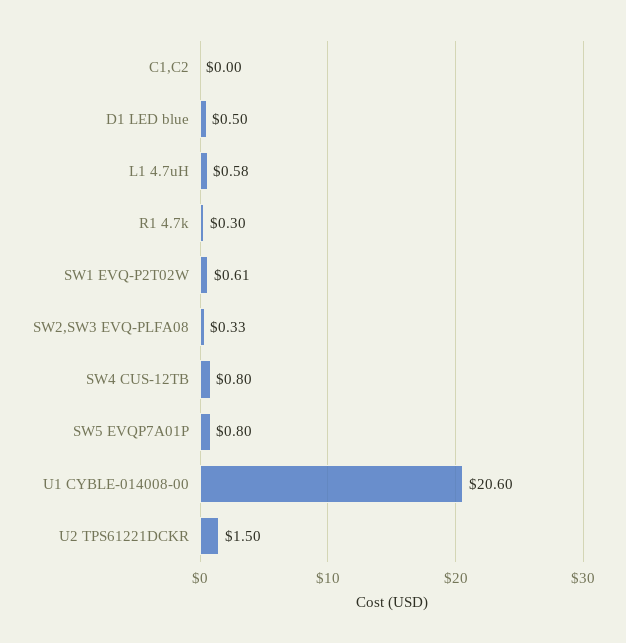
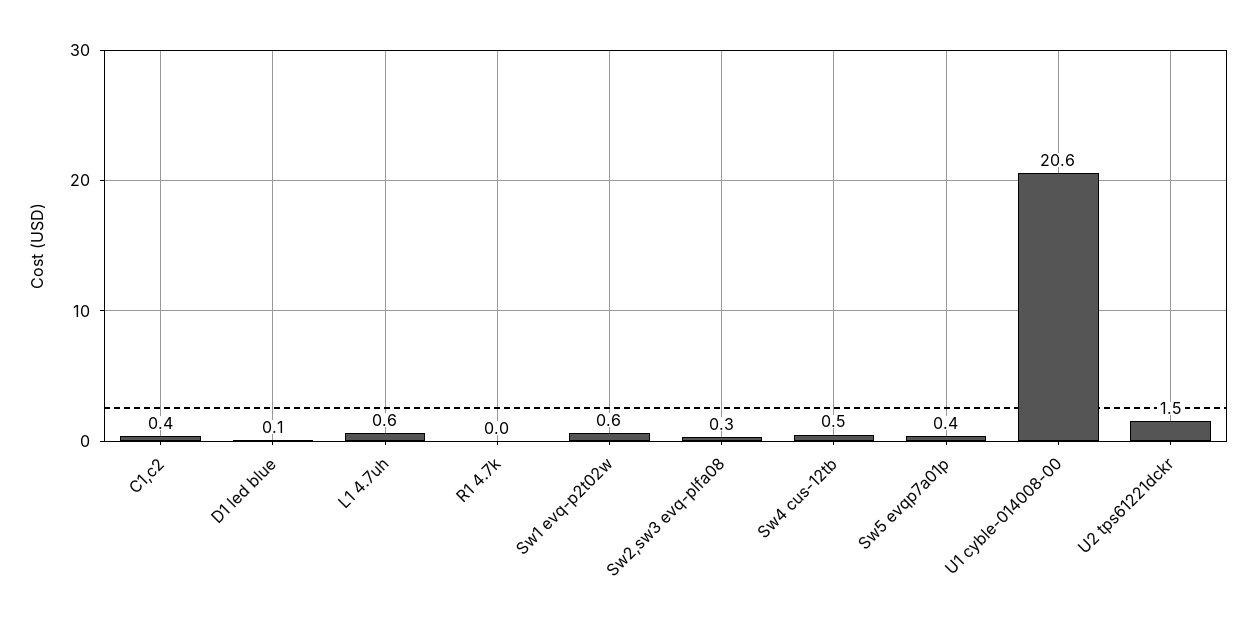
  {
-   "C1,C2": 0,
+   "C1,C2": 0.4,
-   "D1 LED blue": 0.5,
+   "D1 LED blue": 0.1,
    "L1 4.7uH": 0.58,
-   "R1 4.7k": 0.3,
+   "R1 4.7k": 0,
    "SW1 EVQ-P2T02W": 0.61,
    "SW2,SW3 EVQ-PLFA08": 0.33,
-   "SW4 CUS-12TB": 0.8,
+   "SW4 CUS-12TB": 0.5,
-   "SW5 EVQP7A01P": 0.8,
+   "SW5 EVQP7A01P": 0.4,
    "U1 CYBLE-014008-00": 20.6,
    "U2 TPS61221DCKR": 1.5
  }

